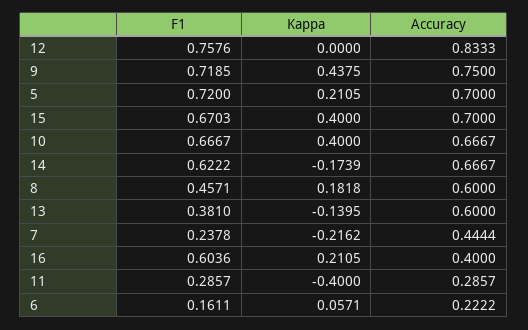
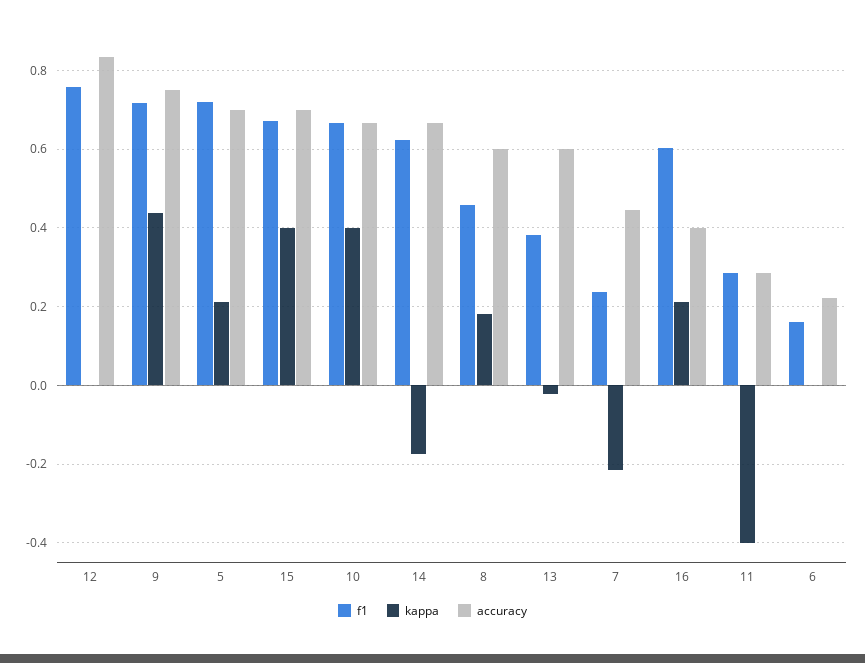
  {
    "F1": {
      "12": 0.7576,
      "9": 0.7185,
      "5": 0.72,
      "15": 0.6703,
      "10": 0.6667,
      "14": 0.6222,
      "8": 0.4571,
      "13": 0.381,
      "7": 0.2378,
      "16": 0.6036,
      "11": 0.2857,
      "6": 0.1611
    },
    "Kappa": {
      "12": 0,
      "9": 0.4375,
      "5": 0.2105,
      "15": 0.4,
      "10": 0.4,
      "14": -0.1739,
      "8": 0.1818,
-     "13": -0.1395,
+     "13": -0.02,
      "7": -0.2162,
      "16": 0.2105,
      "11": -0.4,
-     "6": 0.0571
+     "6": 0
    },
    "Accuracy": {
      "12": 0.8333,
      "9": 0.75,
      "5": 0.7,
      "15": 0.7,
      "10": 0.6667,
      "14": 0.6667,
      "8": 0.6,
      "13": 0.6,
      "7": 0.4444,
      "16": 0.4,
      "11": 0.2857,
      "6": 0.2222
    }
  }

